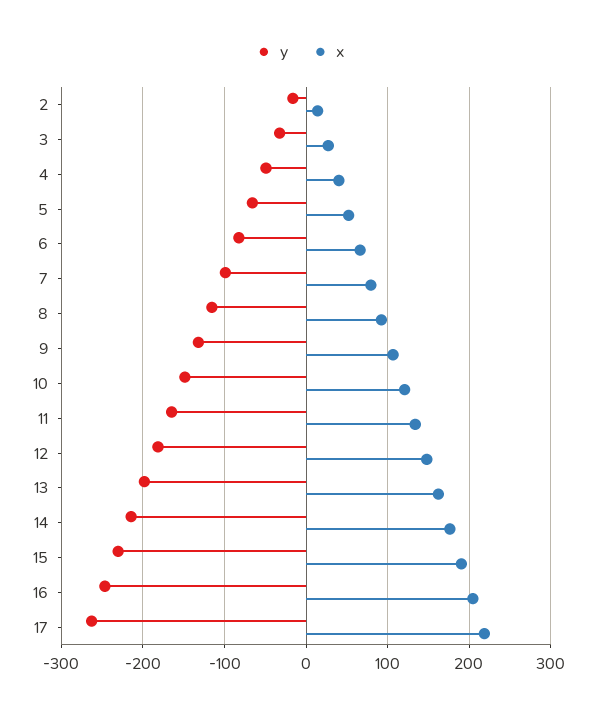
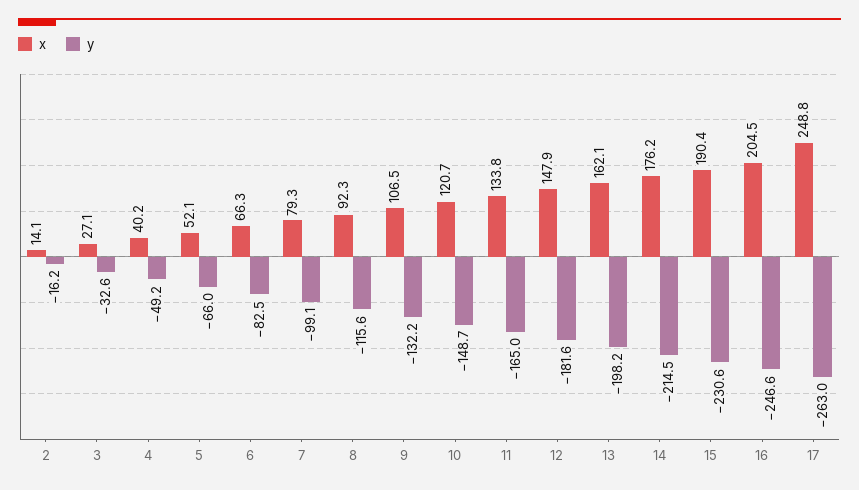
  {
    "y": {
      "2": -16.2,
      "3": -32.6,
      "4": -49.2,
      "5": -66,
      "6": -82.5,
      "7": -99.1,
      "8": -115.6,
      "9": -132.2,
      "10": -148.7,
      "11": -165,
      "12": -181.6,
      "13": -198.2,
      "14": -214.5,
      "15": -230.6,
      "16": -246.6,
      "17": -263
    },
    "x": {
      "2": 14.1,
      "3": 27.1,
      "4": 40.2,
      "5": 52.1,
      "6": 66.3,
      "7": 79.3,
      "8": 92.3,
      "9": 106.5,
      "10": 120.7,
      "11": 133.8,
      "12": 147.9,
      "13": 162.1,
      "14": 176.2,
      "15": 190.4,
      "16": 204.5,
-     "17": 220
+     "17": 248.8
    }
  }

